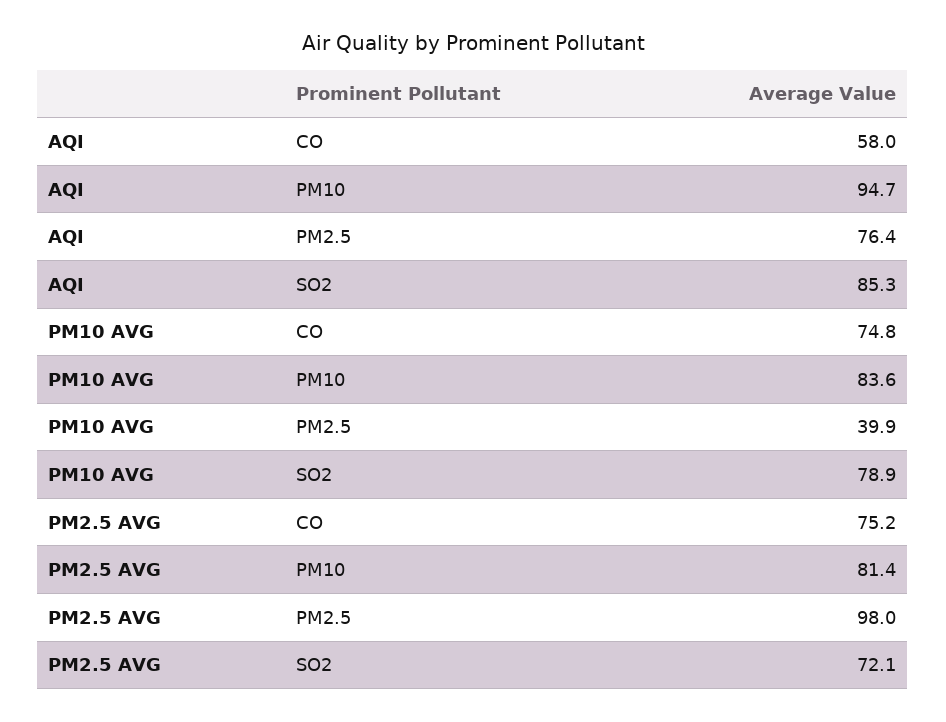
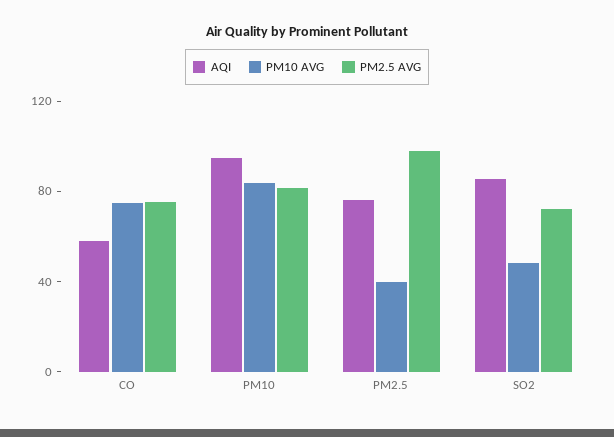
  {
    "AQI": {
      "CO": 58,
      "PM10": 94.7,
      "PM2.5": 76.4,
      "SO2": 85.3
    },
    "PM10 AVG": {
      "CO": 74.8,
      "PM10": 83.6,
      "PM2.5": 39.9,
-     "SO2": 78.9
+     "SO2": 50
    },
    "PM2.5 AVG": {
      "CO": 75.2,
      "PM10": 81.4,
      "PM2.5": 98,
      "SO2": 72.1
    }
  }

